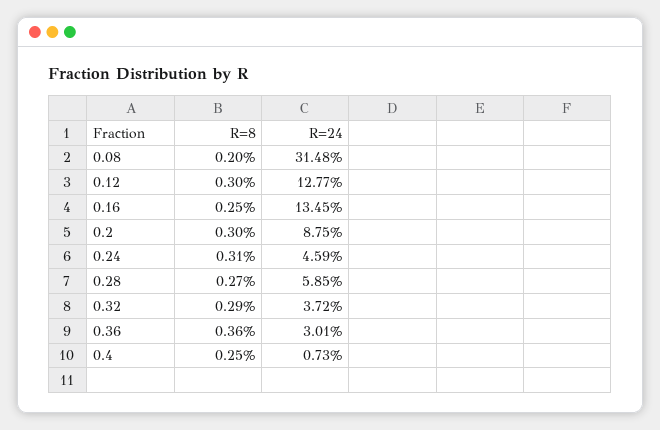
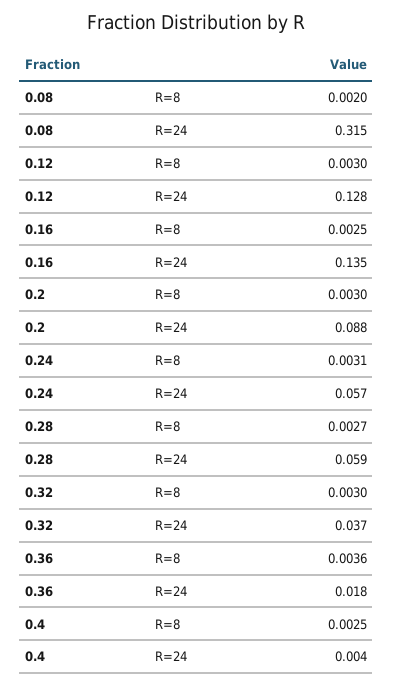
  {
    "R=8": {
      "0.08": 0.002,
      "0.12": 0.003,
      "0.16": 0.0025,
      "0.2": 0.003,
      "0.24": 0.0031,
      "0.28": 0.0027,
-     "0.32": 0.0029,
+     "0.32": 0.003,
      "0.36": 0.0036,
      "0.4": 0.0025
    },
    "R=24": {
      "0.08": 0.3148,
      "0.12": 0.1277,
      "0.16": 0.1345,
      "0.2": 0.0875,
-     "0.24": 0.0459,
+     "0.24": 0.057,
      "0.28": 0.0585,
      "0.32": 0.0372,
-     "0.36": 0.0301,
+     "0.36": 0.018,
-     "0.4": 0.0073
+     "0.4": 0.004
    }
  }

